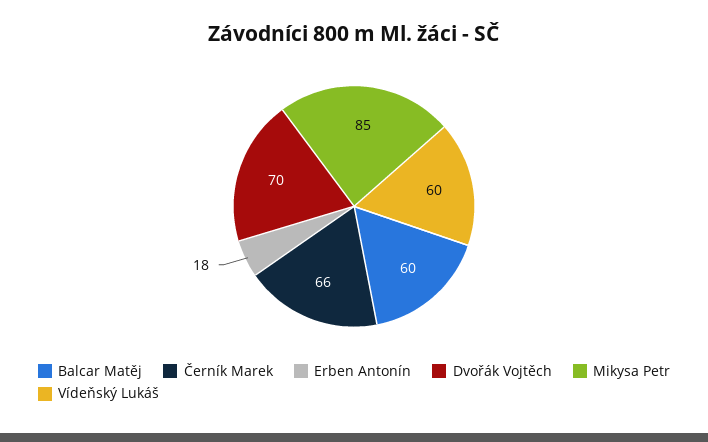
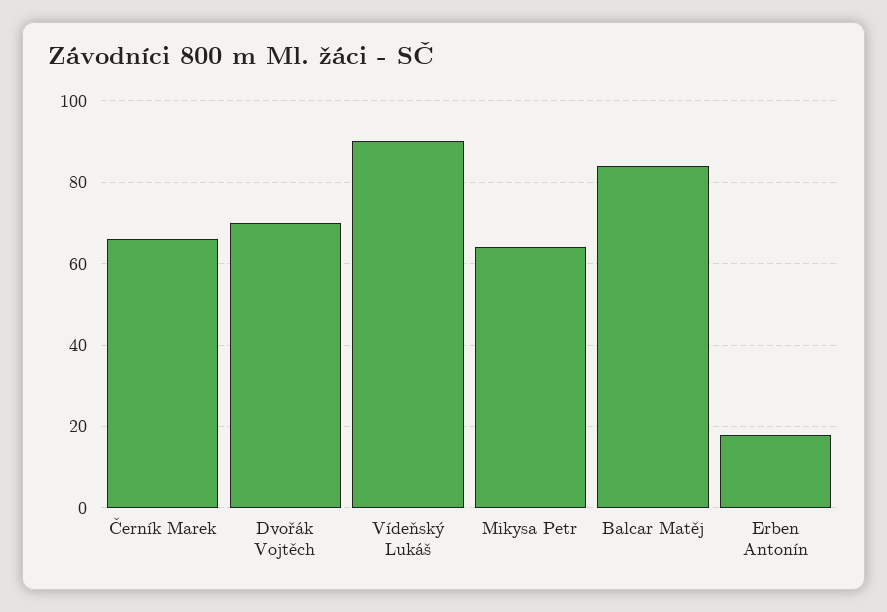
  {
-   "Balcar Matěj": 60,
+   "Balcar Matěj": 85,
    "Černík Marek": 66,
    "Erben Antonín": 18,
    "Dvořák Vojtěch": 70,
-   "Mikysa Petr": 85,
+   "Mikysa Petr": 65,
-   "Vídeňský Lukáš": 60
+   "Vídeňský Lukáš": 90
  }

